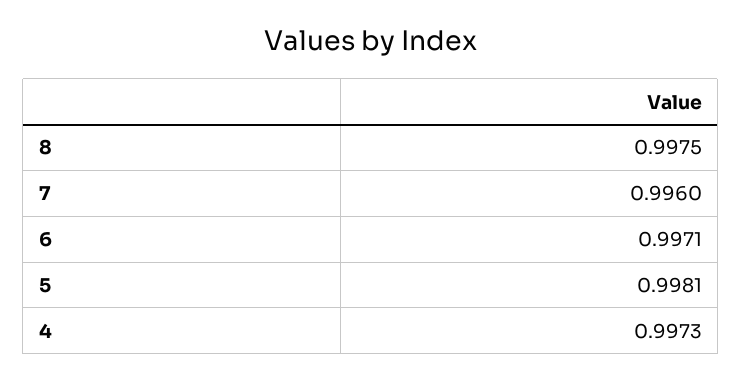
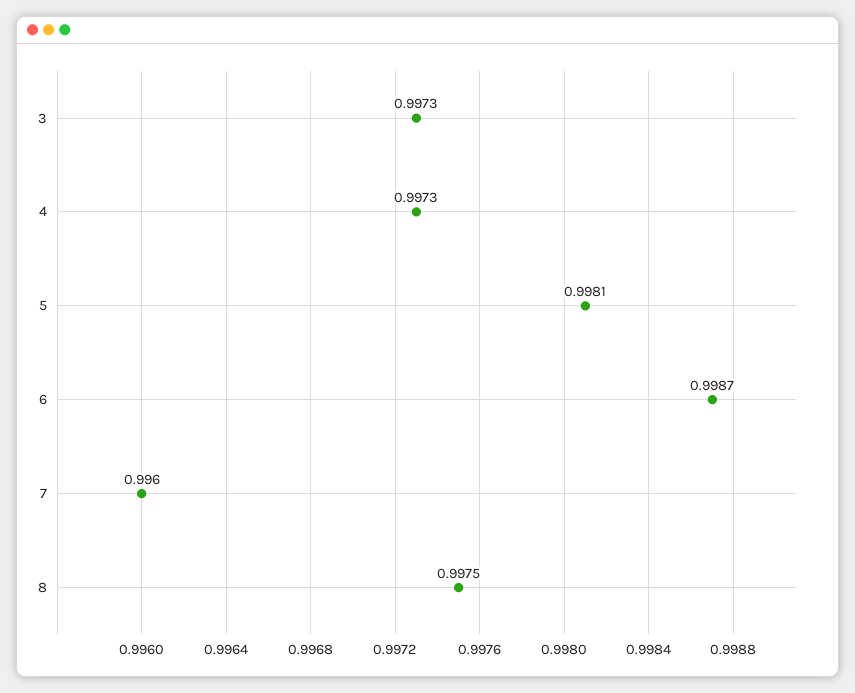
  {
    "8": 0.9975,
    "7": 0.996,
-   "6": 0.9971,
+   "6": 0.9987,
    "5": 0.9981,
-   "4": 0.9973
+   "4": 0.9973,
+   "3": 0.9973
  }

